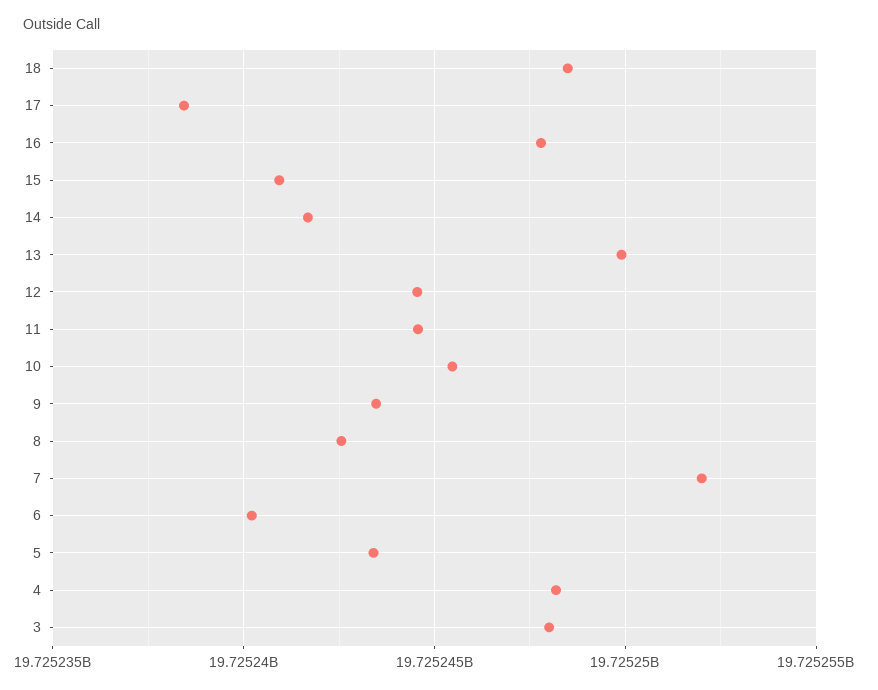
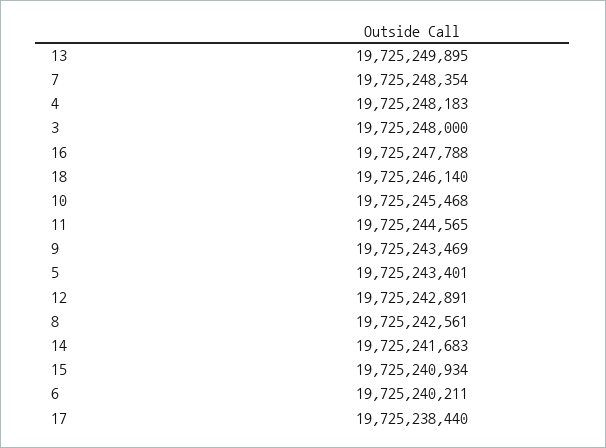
  {
-   "18": 19725248500,
+   "18": 19725246140,
    "17": 19725238440,
    "16": 19725247788,
    "15": 19725240934,
    "14": 19725241683,
    "13": 19725249895,
-   "12": 19725244500,
+   "12": 19725242891,
    "11": 19725244565,
    "10": 19725245468,
    "9": 19725243469,
    "8": 19725242561,
-   "7": 19725252000,
+   "7": 19725248354,
    "6": 19725240211,
    "5": 19725243401,
    "4": 19725248183,
    "3": 19725248000
  }

